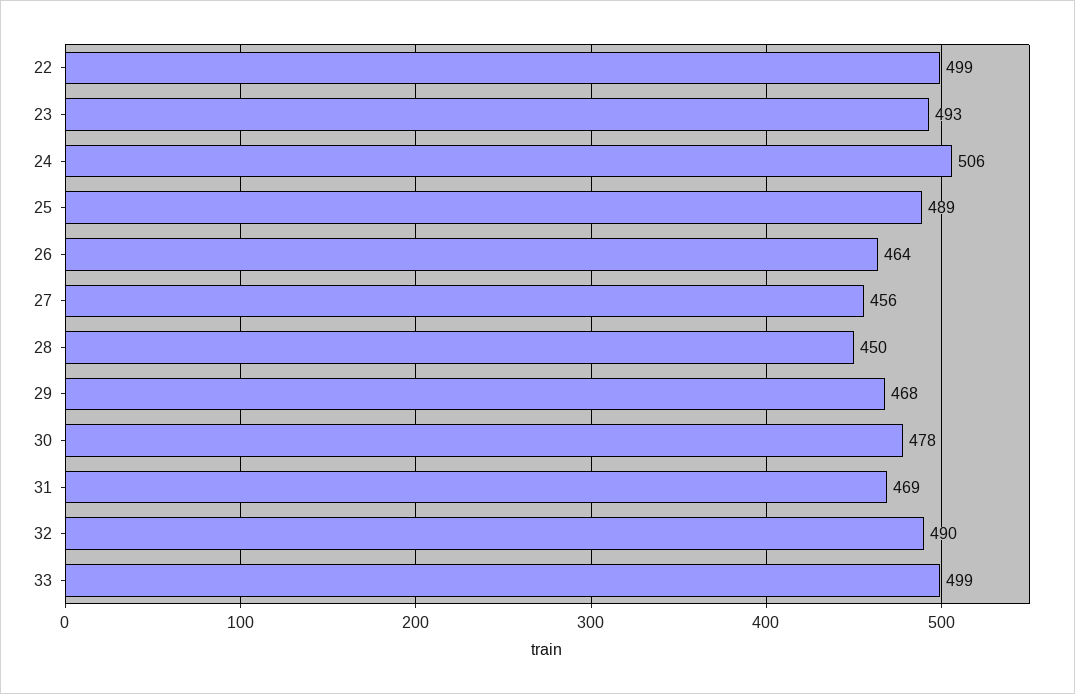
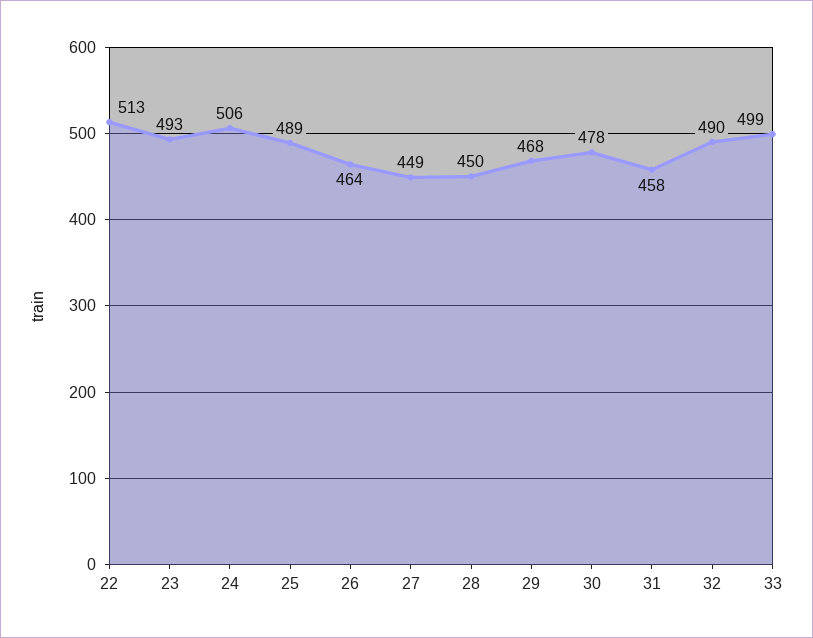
  {
-   "22": 499,
+   "22": 513,
    "23": 493,
    "24": 506,
    "25": 489,
    "26": 464,
-   "27": 456,
+   "27": 449,
    "28": 450,
    "29": 468,
    "30": 478,
-   "31": 469,
+   "31": 458,
    "32": 490,
    "33": 499
  }

